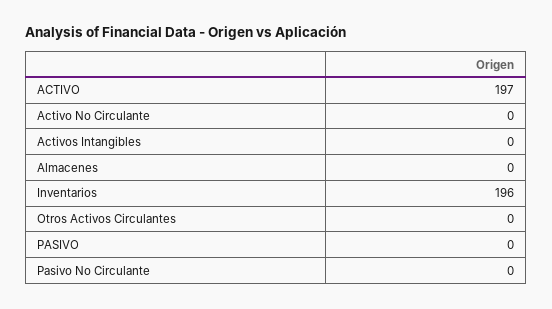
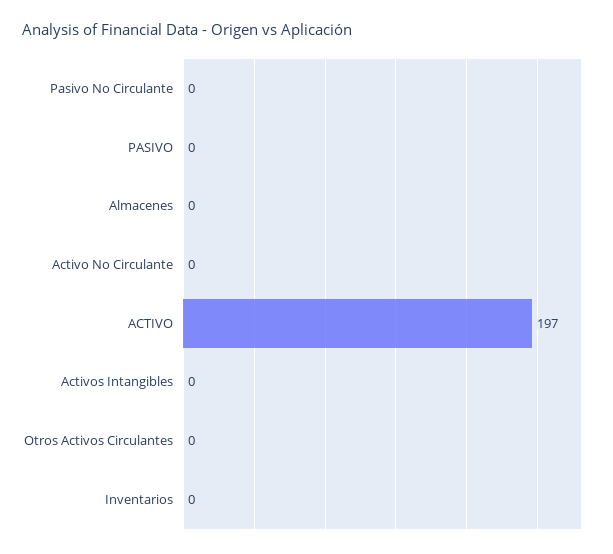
  {
    "ACTIVO": 197,
    "Activo No Circulante": 0,
    "Activos Intangibles": 0,
    "Almacenes": 0,
-   "Inventarios": 196,
+   "Inventarios": 0,
    "Otros Activos Circulantes": 0,
    "PASIVO": 0,
    "Pasivo No Circulante": 0
  }

